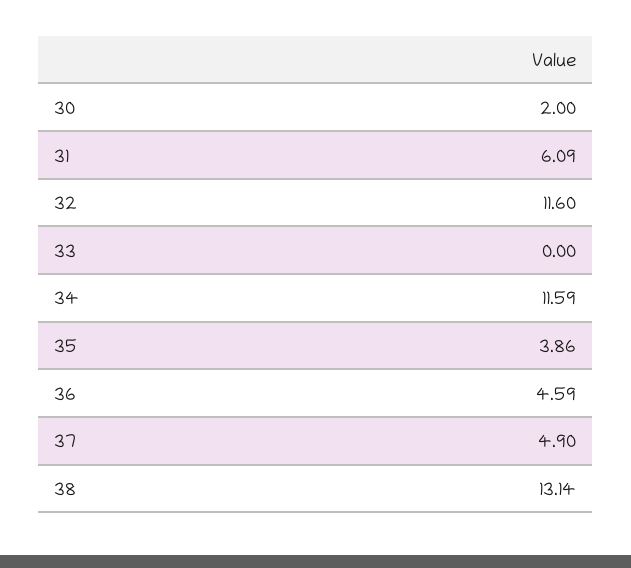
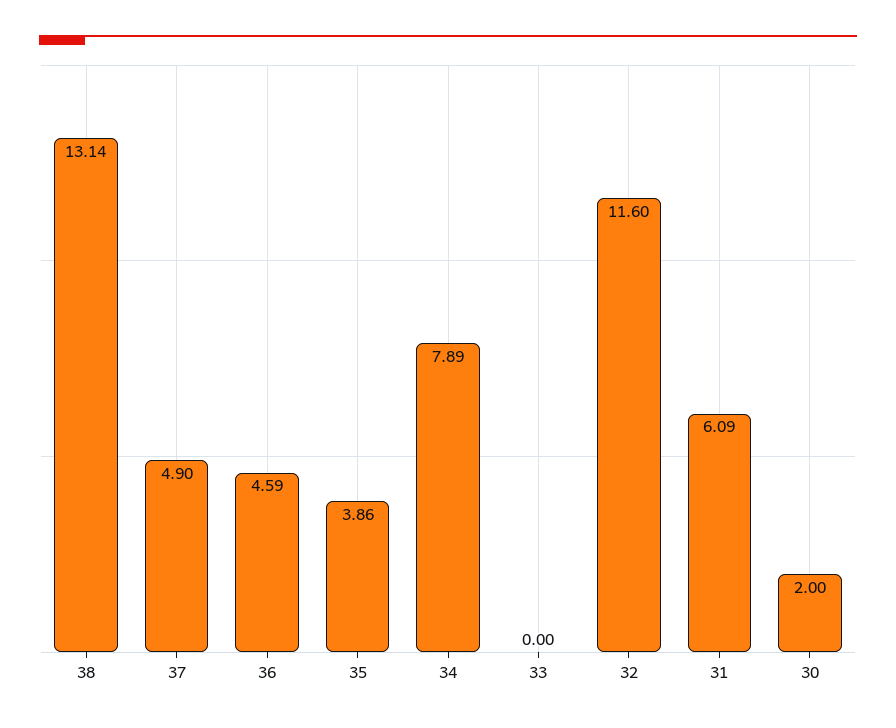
  {
    "30": 2,
    "31": 6.09,
    "32": 11.6,
    "33": 0,
-   "34": 11.59,
+   "34": 7.89,
    "35": 3.86,
    "36": 4.59,
    "37": 4.9,
    "38": 13.14
  }

